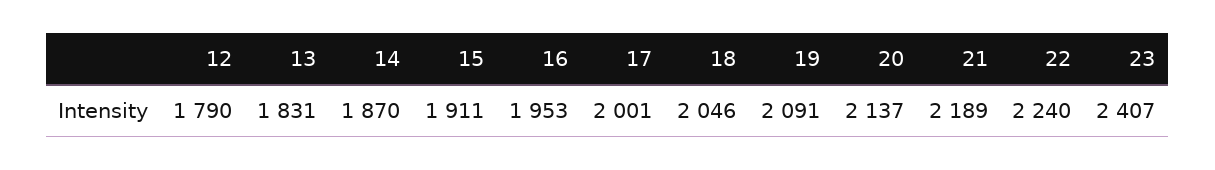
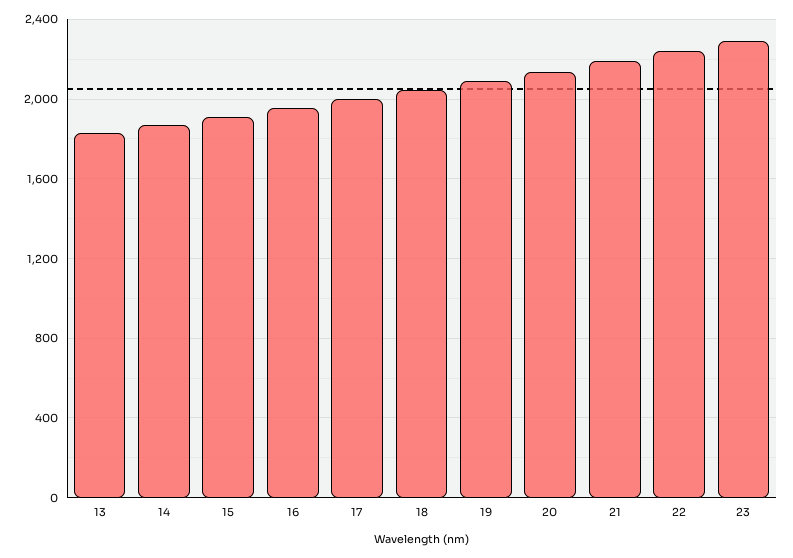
  {
-   "12": 1790,
    "13": 1831,
    "14": 1870,
    "15": 1911,
    "16": 1953,
    "17": 2001,
    "18": 2046,
    "19": 2091,
    "20": 2137,
    "21": 2189,
    "22": 2240,
-   "23": 2407
+   "23": 2300
  }

